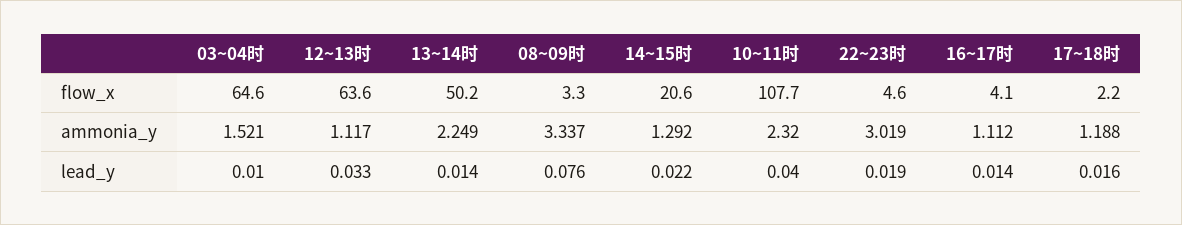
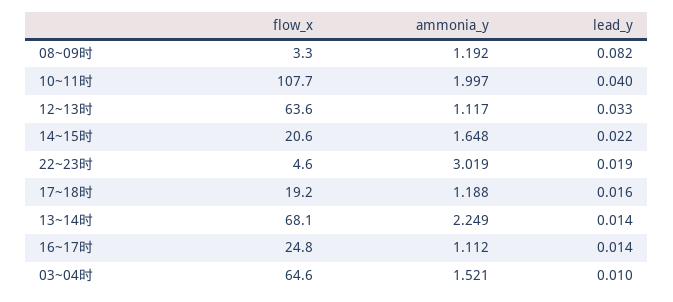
  {
    "03~04时": {
      "flow_x": 64.6,
      "ammonia_y": 1.521,
      "lead_y": 0.01
    },
    "12~13时": {
      "flow_x": 63.6,
      "ammonia_y": 1.117,
      "lead_y": 0.033
    },
    "13~14时": {
-     "flow_x": 50.2,
+     "flow_x": 68.1,
      "ammonia_y": 2.249,
      "lead_y": 0.014
    },
    "08~09时": {
      "flow_x": 3.3,
-     "ammonia_y": 3.337,
+     "ammonia_y": 1.192,
-     "lead_y": 0.076
+     "lead_y": 0.082
    },
    "14~15时": {
      "flow_x": 20.6,
-     "ammonia_y": 1.292,
+     "ammonia_y": 1.648,
      "lead_y": 0.022
    },
    "10~11时": {
      "flow_x": 107.7,
-     "ammonia_y": 2.32,
+     "ammonia_y": 1.997,
      "lead_y": 0.04
    },
    "22~23时": {
      "flow_x": 4.6,
      "ammonia_y": 3.019,
      "lead_y": 0.019
    },
    "16~17时": {
-     "flow_x": 4.1,
+     "flow_x": 24.8,
      "ammonia_y": 1.112,
      "lead_y": 0.014
    },
    "17~18时": {
-     "flow_x": 2.2,
+     "flow_x": 19.2,
      "ammonia_y": 1.188,
      "lead_y": 0.016
    }
  }

